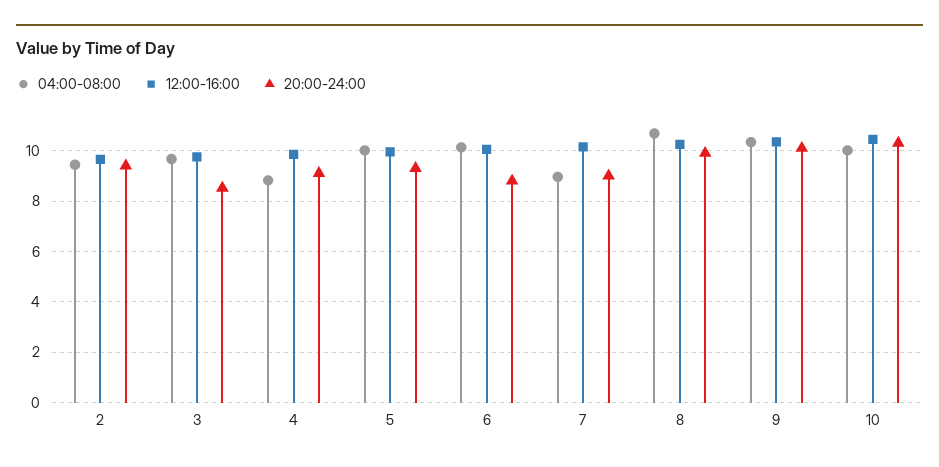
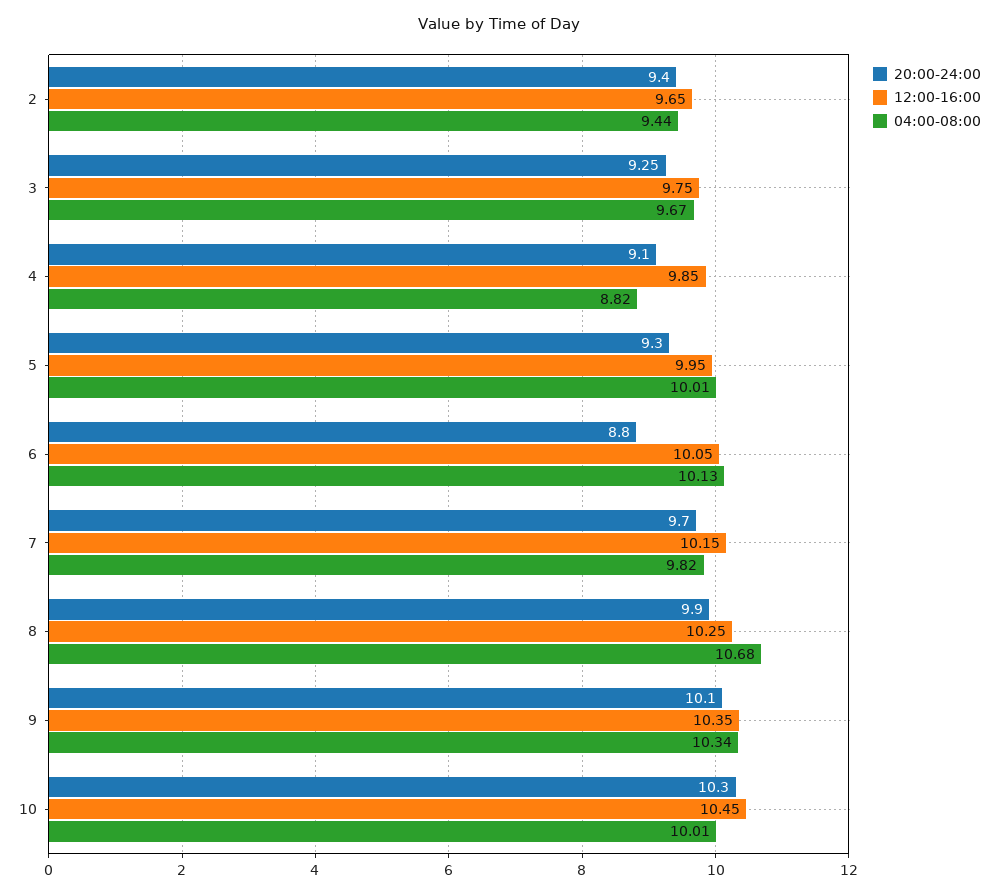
  {
    "04:00-08:00": {
      "2": 9.44,
      "3": 9.67,
      "4": 8.82,
      "5": 10.01,
      "6": 10.13,
-     "7": 9,
+     "7": 9.82,
      "8": 10.68,
      "9": 10.34,
      "10": 10.01
    },
    "12:00-16:00": {
      "2": 9.65,
      "3": 9.75,
      "4": 9.85,
      "5": 9.95,
      "6": 10.05,
      "7": 10.15,
      "8": 10.25,
      "9": 10.35,
      "10": 10.45
    },
    "20:00-24:00": {
      "2": 9.4,
-     "3": 8.5,
+     "3": 9.25,
      "4": 9.1,
      "5": 9.3,
      "6": 8.8,
-     "7": 9,
+     "7": 9.7,
      "8": 9.9,
      "9": 10.1,
      "10": 10.3
    }
  }

